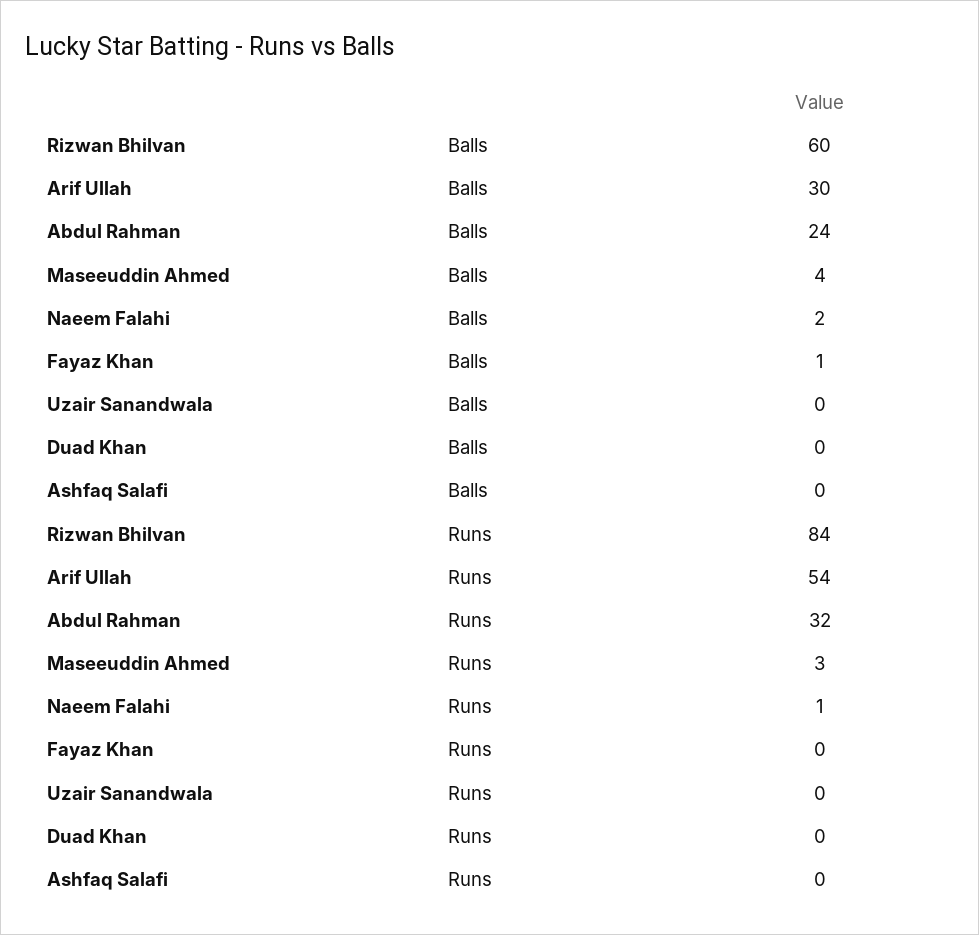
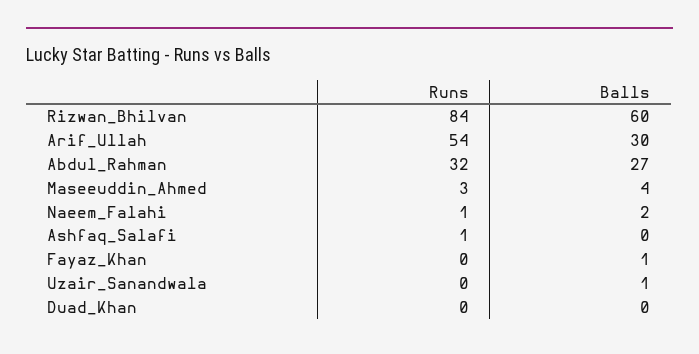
  {
    "Rizwan Bhilvan": {
      "Balls": 60,
      "Runs": 84
    },
    "Arif Ullah": {
      "Balls": 30,
      "Runs": 54
    },
    "Abdul Rahman": {
-     "Balls": 24,
+     "Balls": 27,
      "Runs": 32
    },
    "Maseeuddin Ahmed": {
      "Balls": 4,
      "Runs": 3
    },
    "Naeem Falahi": {
      "Balls": 2,
      "Runs": 1
    },
    "Fayaz Khan": {
      "Balls": 1,
      "Runs": 0
    },
    "Uzair Sanandwala": {
-     "Balls": 0,
+     "Balls": 1,
      "Runs": 0
    },
    "Duad Khan": {
      "Balls": 0,
      "Runs": 0
    },
    "Ashfaq Salafi": {
      "Balls": 0,
-     "Runs": 0
+     "Runs": 1
    }
  }

